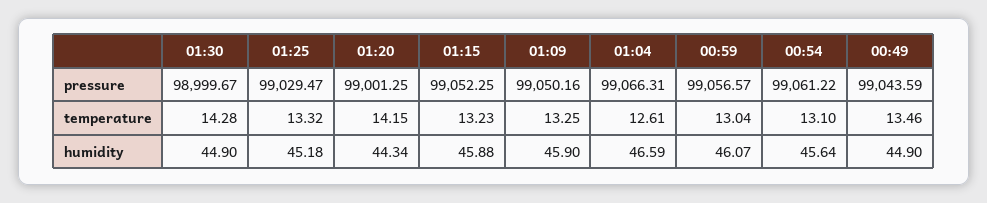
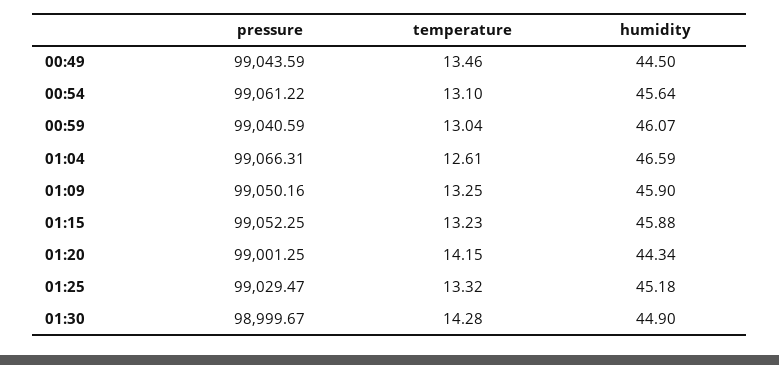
  {
    "01:30": {
      "pressure": 98999.67,
      "temperature": 14.28,
      "humidity": 44.9
    },
    "01:25": {
      "pressure": 99029.47,
      "temperature": 13.32,
      "humidity": 45.18
    },
    "01:20": {
      "pressure": 99001.25,
      "temperature": 14.15,
      "humidity": 44.34
    },
    "01:15": {
      "pressure": 99052.25,
      "temperature": 13.23,
      "humidity": 45.88
    },
    "01:09": {
      "pressure": 99050.16,
      "temperature": 13.25,
      "humidity": 45.9
    },
    "01:04": {
      "pressure": 99066.31,
      "temperature": 12.61,
      "humidity": 46.59
    },
    "00:59": {
-     "pressure": 99056.57,
+     "pressure": 99040.59,
      "temperature": 13.04,
      "humidity": 46.07
    },
    "00:54": {
      "pressure": 99061.22,
      "temperature": 13.1,
      "humidity": 45.64
    },
    "00:49": {
      "pressure": 99043.59,
      "temperature": 13.46,
-     "humidity": 44.9
+     "humidity": 44.5
    }
  }

